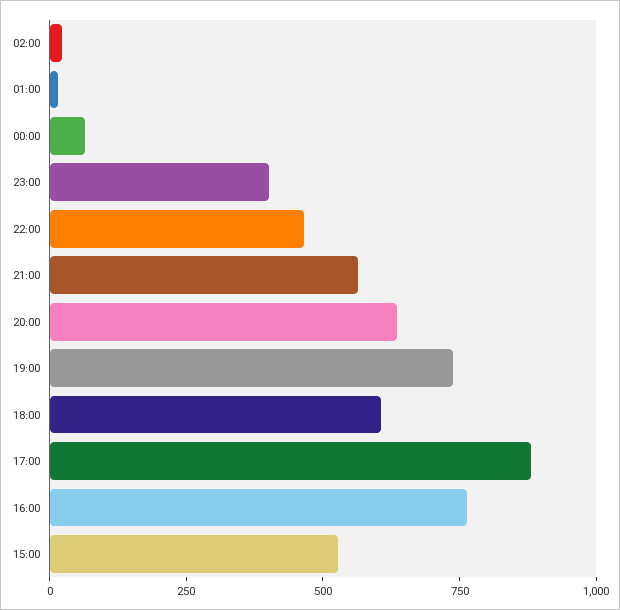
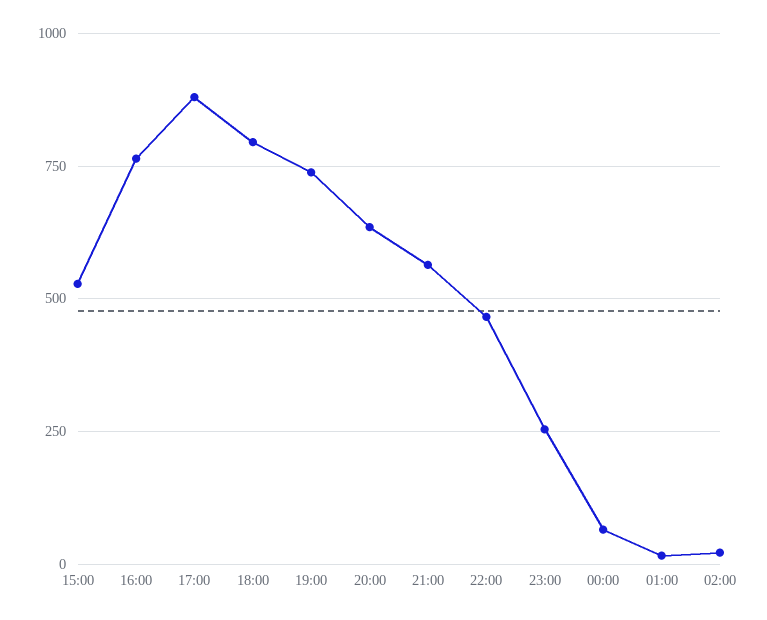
  {
    "02:00": 25,
    "01:00": 25,
    "00:00": 75,
-   "23:00": 400,
+   "23:00": 250,
    "22:00": 475,
    "21:00": 575,
    "20:00": 625,
    "19:00": 750,
-   "18:00": 600,
+   "18:00": 800,
    "17:00": 875,
    "16:00": 775,
    "15:00": 525
  }

